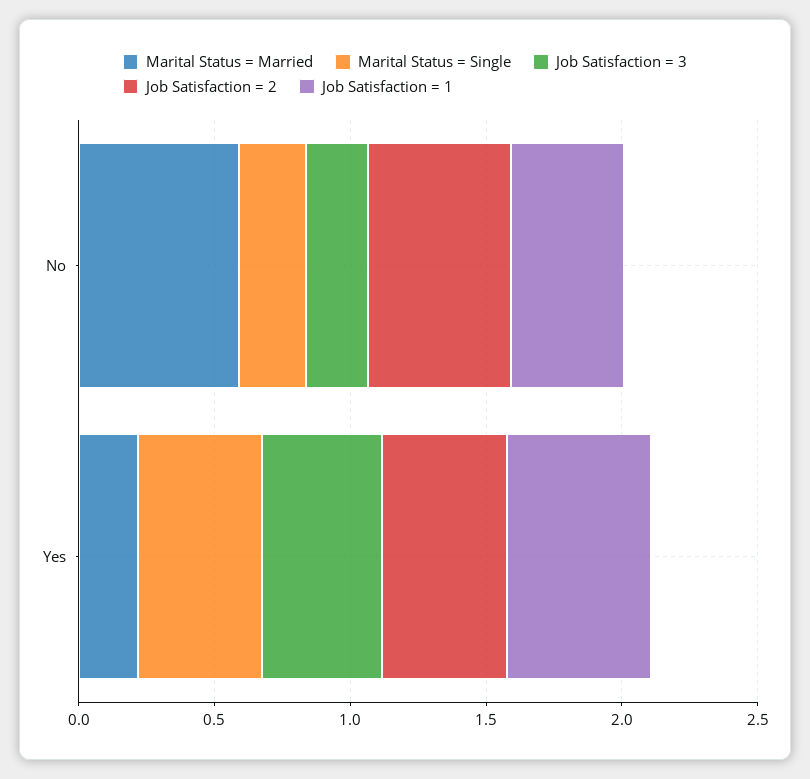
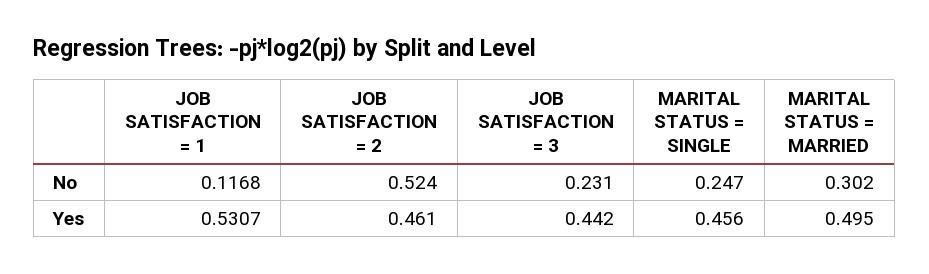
  {
    "Marital Status = Married": {
-     "No": 0.6,
+     "No": 0.302,
-     "Yes": 0.2
+     "Yes": 0.495
    },
    "Marital Status = Single": {
      "No": 0.247,
      "Yes": 0.456
    },
    "Job Satisfaction = 3": {
      "No": 0.231,
      "Yes": 0.442
    },
    "Job Satisfaction = 2": {
      "No": 0.524,
      "Yes": 0.461
    },
    "Job Satisfaction = 1": {
-     "No": 0.4,
+     "No": 0.1168,
      "Yes": 0.5307
    }
  }

